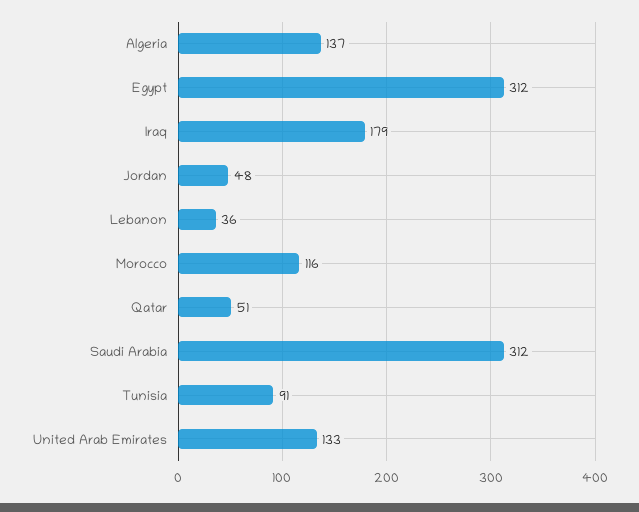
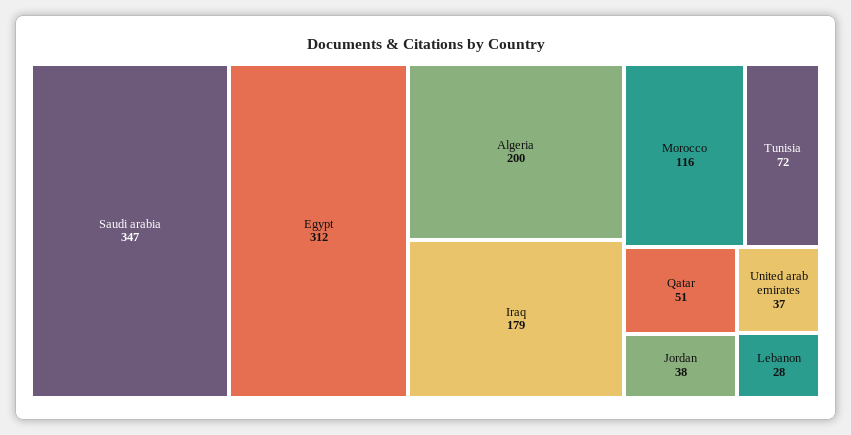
  {
-   "Algeria": 137,
+   "Algeria": 200,
    "Egypt": 312,
    "Iraq": 179,
-   "Jordan": 48,
+   "Jordan": 38,
-   "Lebanon": 36,
+   "Lebanon": 28,
    "Morocco": 116,
    "Qatar": 51,
-   "Saudi Arabia": 312,
+   "Saudi Arabia": 347,
-   "Tunisia": 91,
+   "Tunisia": 72,
-   "United Arab Emirates": 133
+   "United Arab Emirates": 37
  }

